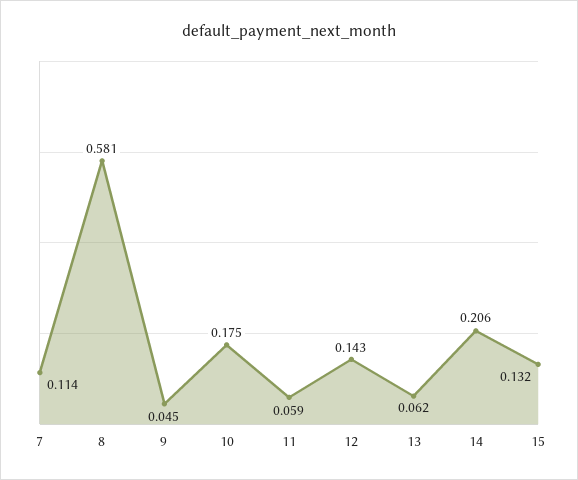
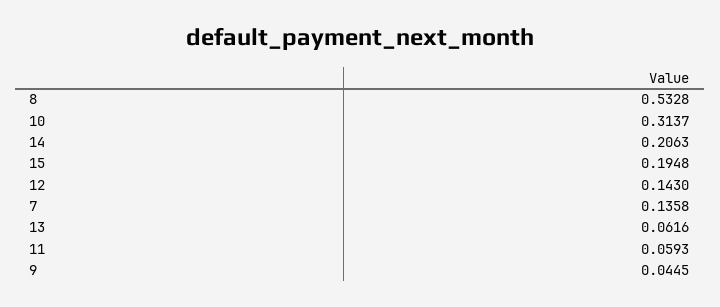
  {
-   "7": 0.114,
+   "7": 0.1358,
-   "8": 0.581,
+   "8": 0.5328,
    "9": 0.0445,
-   "10": 0.175,
+   "10": 0.3137,
    "11": 0.0593,
    "12": 0.143,
    "13": 0.0616,
    "14": 0.2063,
-   "15": 0.132
+   "15": 0.1948
  }

